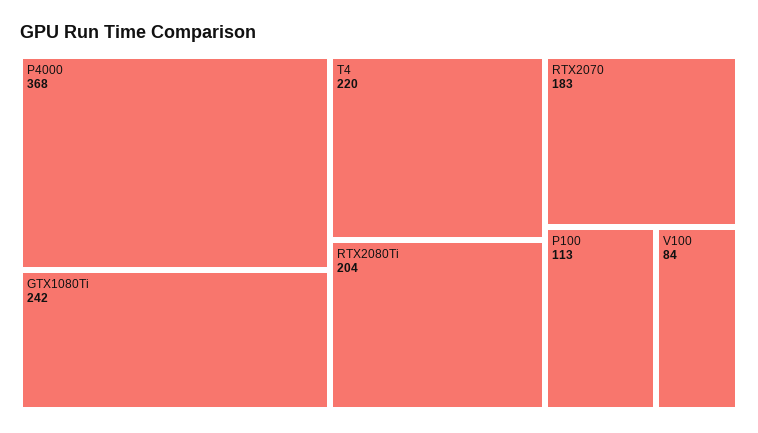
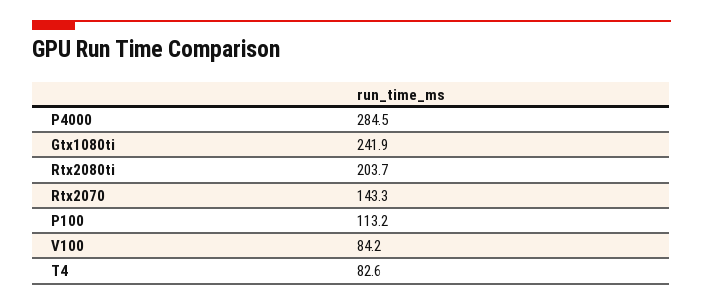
  {
-   "P4000": 368,
+   "P4000": 284.5,
    "GTX1080Ti": 241.9,
-   "T4": 220,
+   "T4": 82.6,
    "RTX2080Ti": 203.7,
-   "RTX2070": 183,
+   "RTX2070": 143.3,
    "P100": 113.2,
    "V100": 84.2
  }

